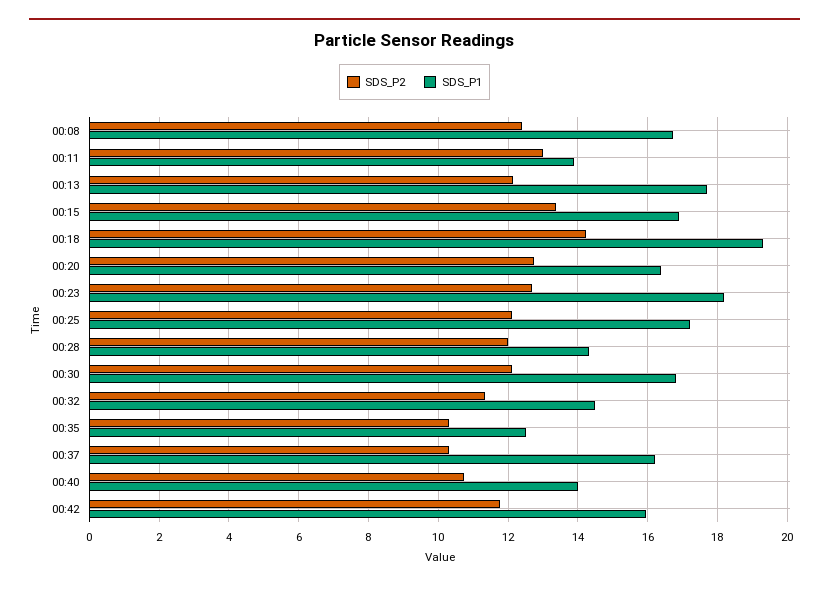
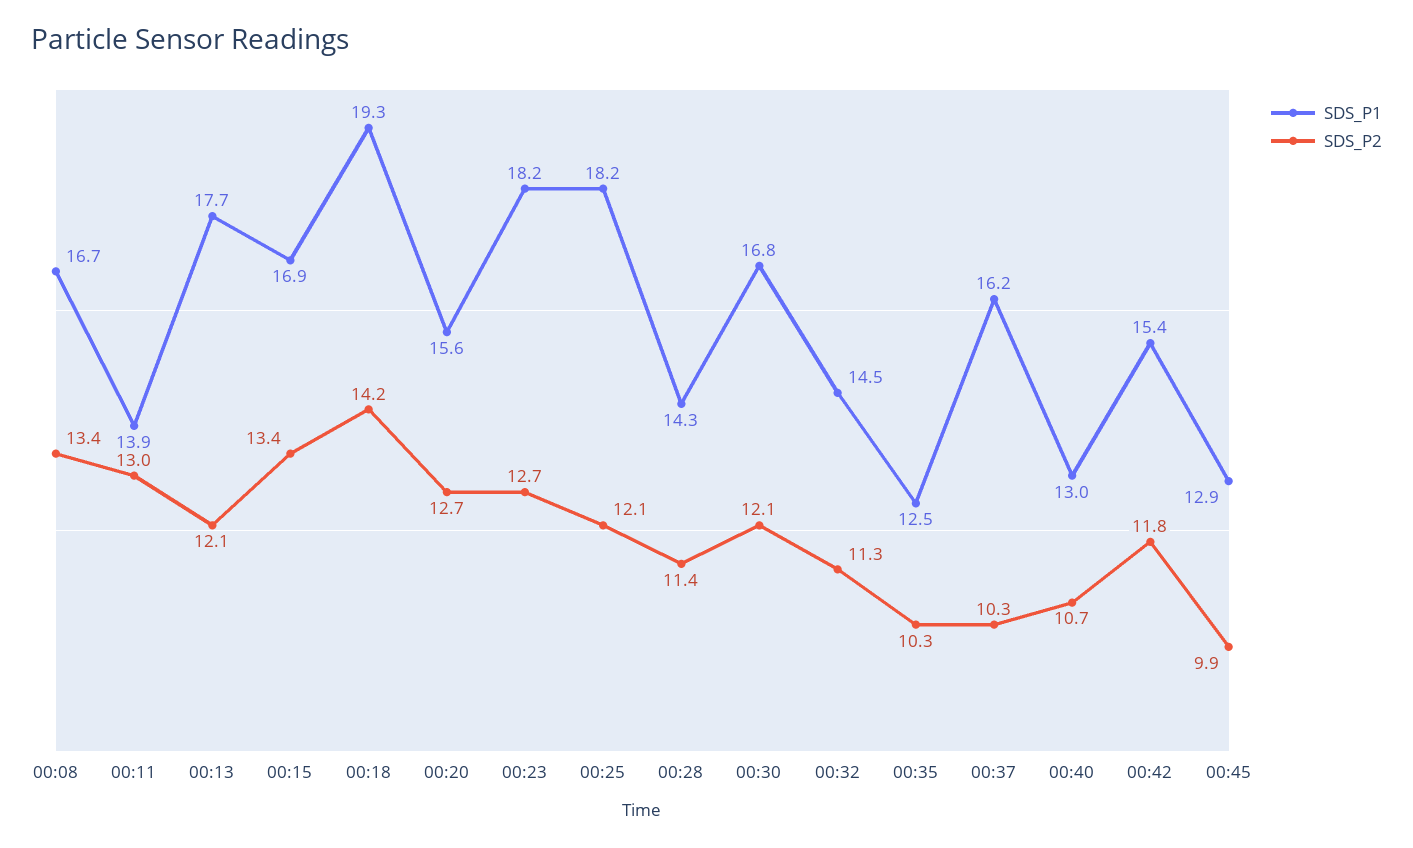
  {
    "SDS_P2": {
-     "00:08": 12.4,
+     "00:08": 13.4,
      "00:11": 13,
      "00:13": 12.1,
      "00:15": 13.4,
      "00:18": 14.2,
      "00:20": 12.7,
      "00:23": 12.7,
      "00:25": 12.1,
-     "00:28": 12,
+     "00:28": 11.4,
      "00:30": 12.1,
      "00:32": 11.3,
      "00:35": 10.3,
      "00:37": 10.3,
      "00:40": 10.7,
-     "00:42": 11.8
+     "00:42": 11.8,
+     "00:45": 9.9
    },
    "SDS_P1": {
      "00:08": 16.7,
      "00:11": 13.9,
      "00:13": 17.7,
      "00:15": 16.9,
      "00:18": 19.3,
-     "00:20": 16.4,
+     "00:20": 15.6,
      "00:23": 18.2,
-     "00:25": 17.2,
+     "00:25": 18.2,
      "00:28": 14.3,
      "00:30": 16.8,
      "00:32": 14.5,
      "00:35": 12.5,
      "00:37": 16.2,
-     "00:40": 14,
+     "00:40": 13,
-     "00:42": 16
+     "00:42": 15.4,
+     "00:45": 12.9
    }
  }

